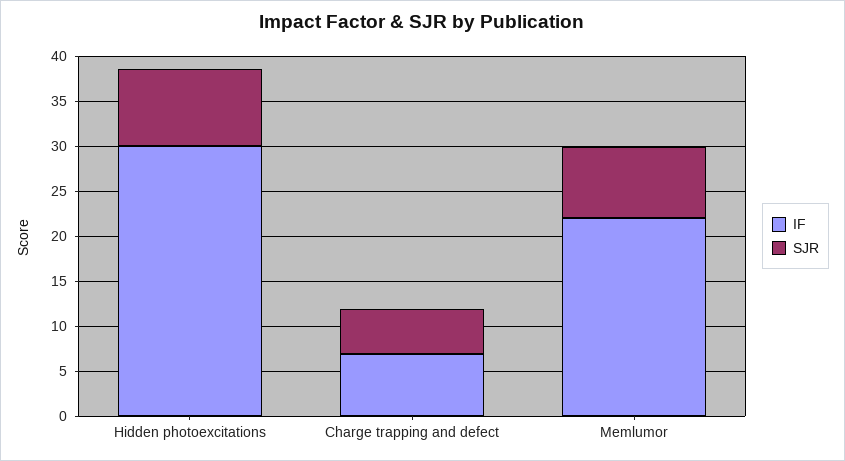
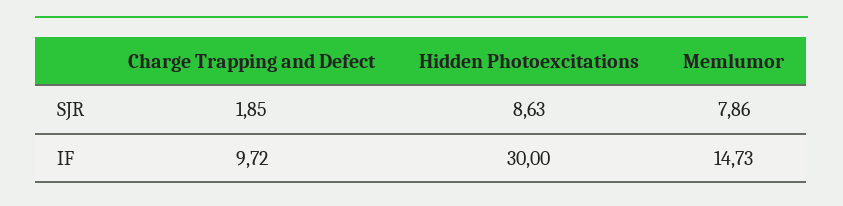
  {
    "IF": {
      "Hidden photoexcitations": 30,
-     "Charge trapping and defect": 7,
+     "Charge trapping and defect": 9.72,
-     "Memlumor": 22
+     "Memlumor": 14.73
    },
    "SJR": {
      "Hidden photoexcitations": 8.63,
-     "Charge trapping and defect": 5,
+     "Charge trapping and defect": 1.85,
      "Memlumor": 7.86
    }
  }

